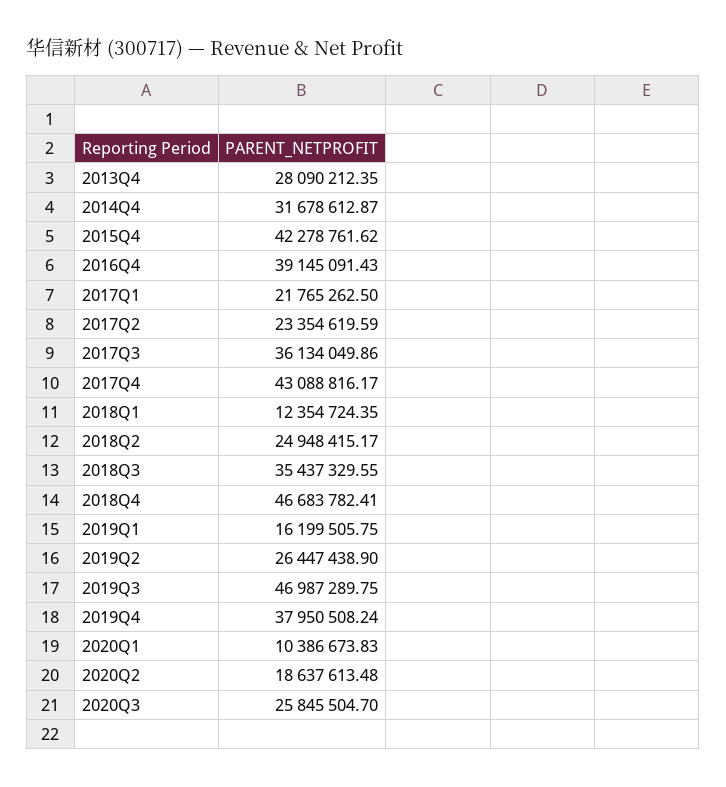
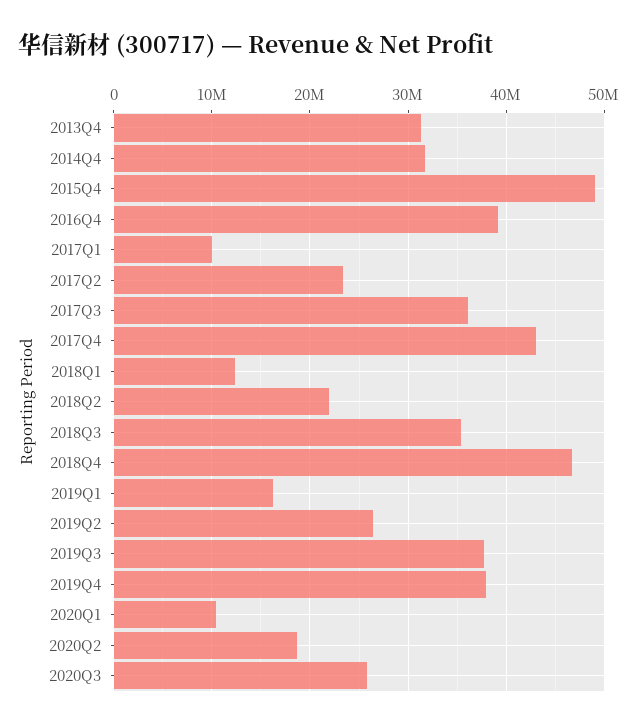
  {
-   "2013Q4": 28090212.35,
+   "2013Q4": 31000000,
    "2014Q4": 31678612.87,
-   "2015Q4": 42278761.62,
+   "2015Q4": 49000000,
    "2016Q4": 39145091.43,
-   "2017Q1": 21765262.5,
+   "2017Q1": 10000000,
    "2017Q2": 23354619.59,
    "2017Q3": 36134049.86,
    "2017Q4": 43088816.17,
    "2018Q1": 12354724.35,
-   "2018Q2": 24948415.17,
+   "2018Q2": 22000000,
    "2018Q3": 35437329.55,
    "2018Q4": 46683782.41,
    "2019Q1": 16199505.75,
    "2019Q2": 26447438.9,
-   "2019Q3": 46987289.75,
+   "2019Q3": 38000000,
    "2019Q4": 37950508.24,
    "2020Q1": 10386673.83,
    "2020Q2": 18637613.48,
    "2020Q3": 25845504.7
  }

